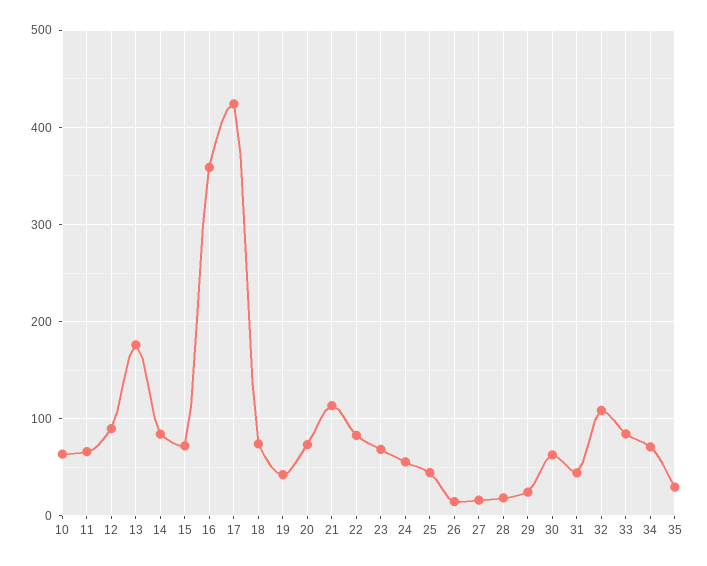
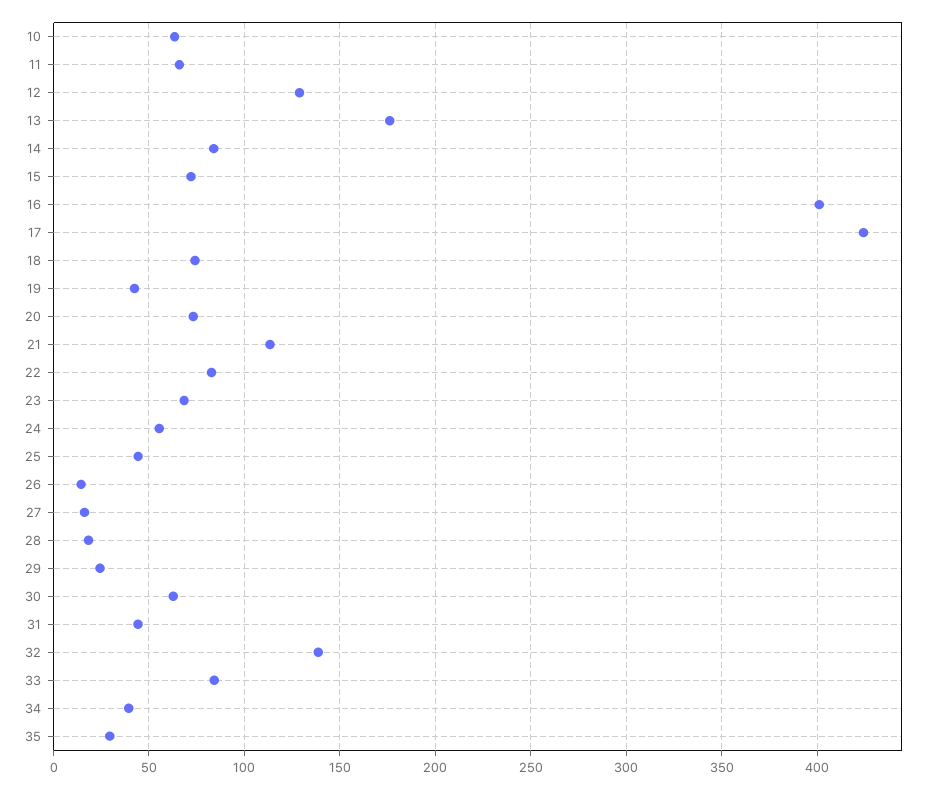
  {
    "10": 65,
    "11": 65,
-   "12": 90,
+   "12": 130,
    "13": 175,
    "14": 85,
    "15": 70,
-   "16": 360,
+   "16": 400,
    "17": 425,
    "18": 75,
    "19": 40,
    "20": 75,
    "21": 115,
    "22": 85,
    "23": 70,
    "24": 55,
    "25": 45,
    "26": 15,
    "27": 15,
    "28": 20,
    "29": 25,
    "30": 65,
    "31": 45,
-   "32": 110,
+   "32": 140,
    "33": 85,
-   "34": 70,
+   "34": 40,
    "35": 30
  }

